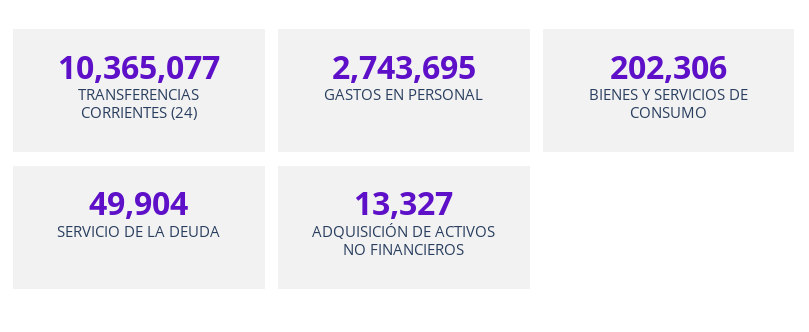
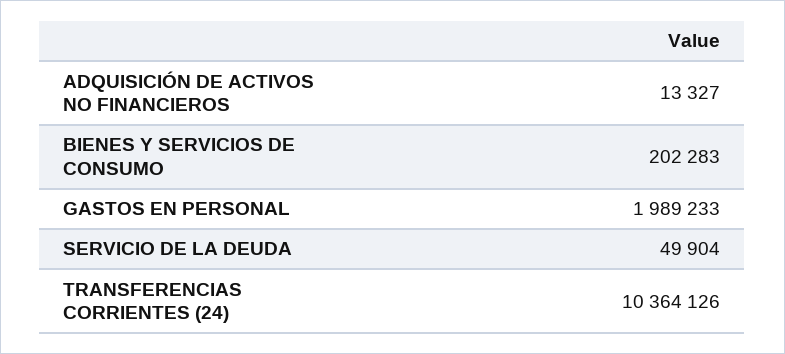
  {
-   "TRANSFERENCIAS CORRIENTES (24)": 10365077,
+   "TRANSFERENCIAS CORRIENTES (24)": 10364126,
-   "GASTOS EN PERSONAL": 2743695,
+   "GASTOS EN PERSONAL": 1989233,
-   "BIENES Y SERVICIOS DE CONSUMO": 202306,
+   "BIENES Y SERVICIOS DE CONSUMO": 202283,
    "SERVICIO DE LA DEUDA": 49904,
    "ADQUISICIÓN DE ACTIVOS NO FINANCIEROS": 13327
  }

